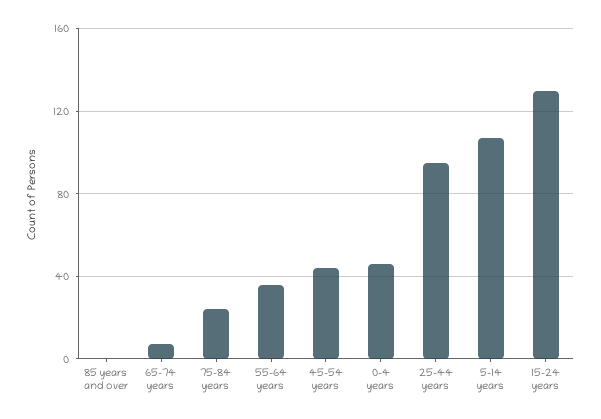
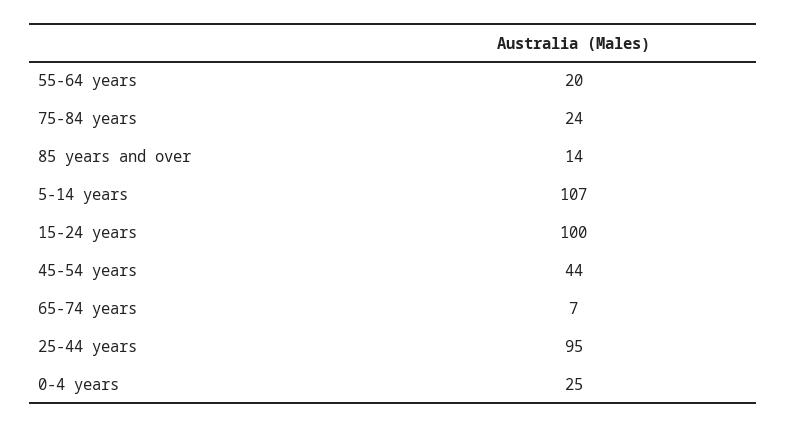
  {
-   "85 years and over": 0,
+   "85 years and over": 14,
    "65-74 years": 7,
    "75-84 years": 24,
-   "55-64 years": 35,
+   "55-64 years": 20,
    "45-54 years": 44,
-   "0-4 years": 45,
+   "0-4 years": 25,
    "25-44 years": 95,
    "5-14 years": 107,
-   "15-24 years": 130
+   "15-24 years": 100
  }

